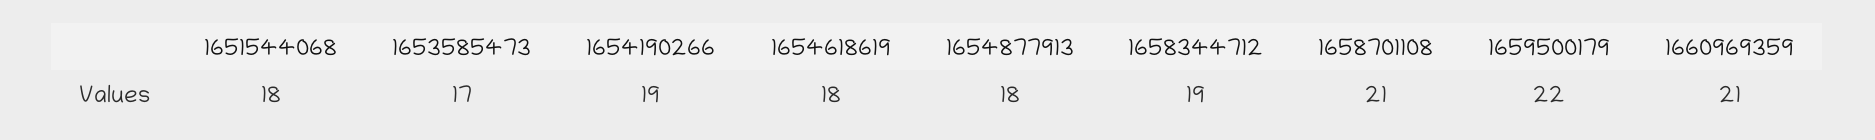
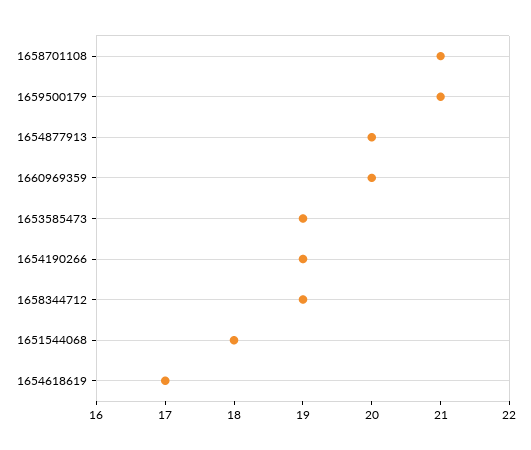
  {
    "1651544068": 18,
-   "1653585473": 17,
+   "1653585473": 19,
    "1654190266": 19,
-   "1654618619": 18,
+   "1654618619": 17,
-   "1654877913": 18,
+   "1654877913": 20,
    "1658344712": 19,
    "1658701108": 21,
-   "1659500179": 22,
+   "1659500179": 21,
-   "1660969359": 21
+   "1660969359": 20
  }

